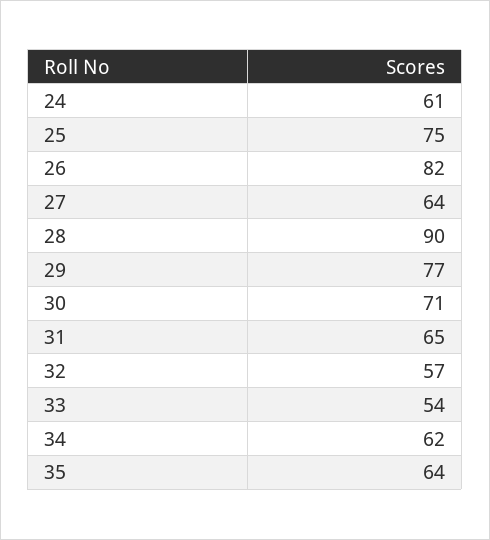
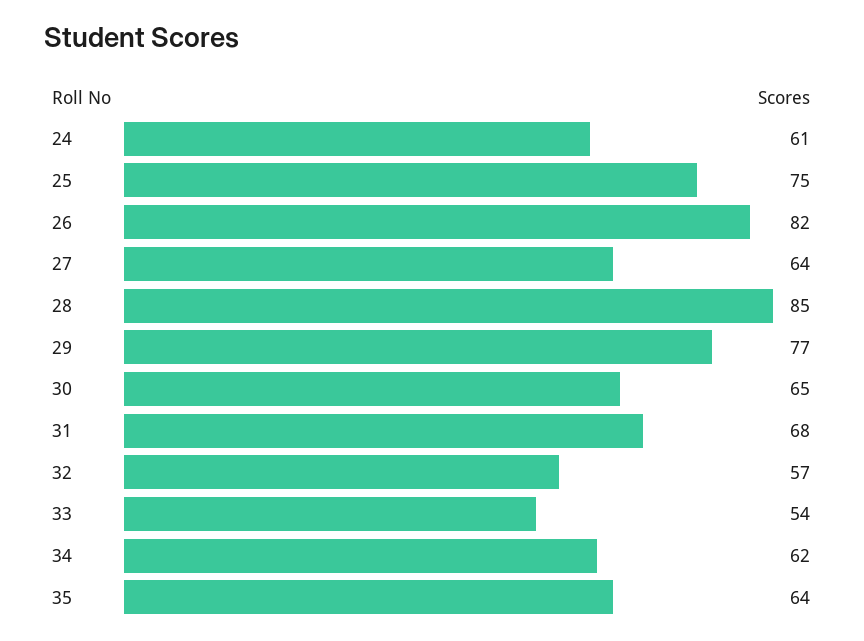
  {
    "24": 61,
    "25": 75,
    "26": 82,
    "27": 64,
-   "28": 90,
+   "28": 85,
    "29": 77,
-   "30": 71,
+   "30": 65,
-   "31": 65,
+   "31": 68,
    "32": 57,
    "33": 54,
    "34": 62,
    "35": 64
  }

